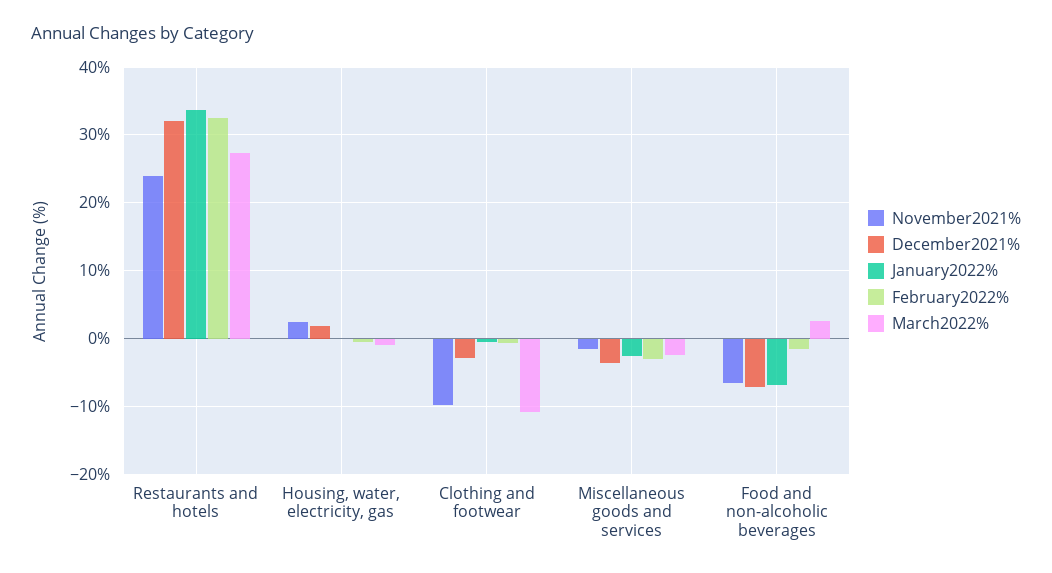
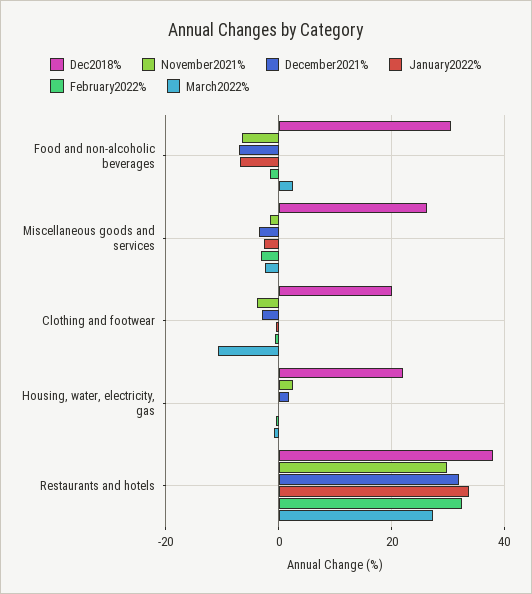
  {
    "November2021%": {
-     "Restaurants and hotels": 24,
+     "Restaurants and hotels": 30,
      "Housing, water, electricity, gas": 2,
-     "Clothing and footwear": -10,
+     "Clothing and footwear": -4,
      "Miscellaneous goods and services": -1,
      "Food and non-alcoholic beverages": -7
    },
    "December2021%": {
      "Restaurants and hotels": 32,
      "Housing, water, electricity, gas": 2,
      "Clothing and footwear": -3,
      "Miscellaneous goods and services": -4,
      "Food and non-alcoholic beverages": -7
    },
    "January2022%": {
      "Restaurants and hotels": 34,
      "Housing, water, electricity, gas": 0,
      "Clothing and footwear": 0,
      "Miscellaneous goods and services": -3,
      "Food and non-alcoholic beverages": -7
    },
    "February2022%": {
      "Restaurants and hotels": 33,
      "Housing, water, electricity, gas": -1,
      "Clothing and footwear": -1,
      "Miscellaneous goods and services": -3,
      "Food and non-alcoholic beverages": -2
    },
    "March2022%": {
      "Restaurants and hotels": 27,
      "Housing, water, electricity, gas": -1,
      "Clothing and footwear": -11,
      "Miscellaneous goods and services": -2,
      "Food and non-alcoholic beverages": 3
-   }
+   },
+   "Dec2018%": {
+     "Food and non-alcoholic beverages": 30,
+     "Miscellaneous goods and services": 26,
+     "Clothing and footwear": 20,
+     "Housing, water, electricity, gas": 22,
+     "Restaurants and hotels": 38
+   }
  }

